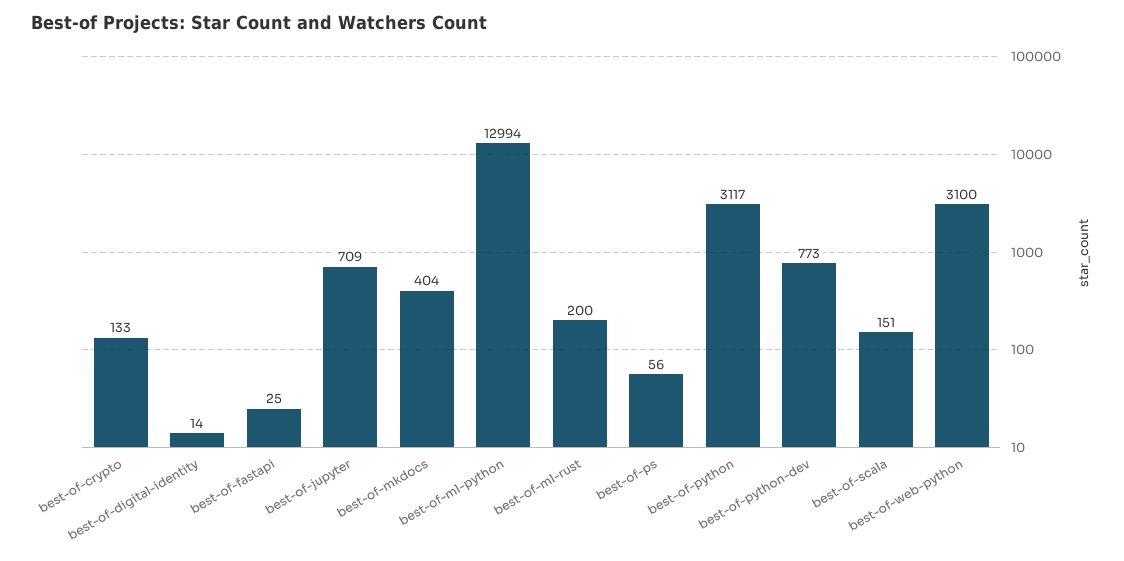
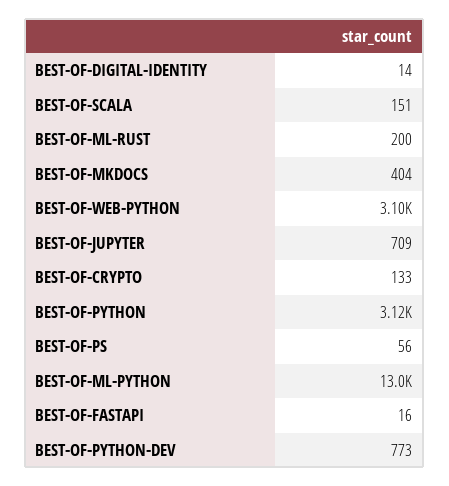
  {
    "best-of-crypto": 133,
    "best-of-digital-identity": 14,
-   "best-of-fastapi": 25,
+   "best-of-fastapi": 16,
    "best-of-jupyter": 709,
    "best-of-mkdocs": 404,
    "best-of-ml-python": 12994,
    "best-of-ml-rust": 200,
    "best-of-ps": 56,
    "best-of-python": 3117,
    "best-of-python-dev": 773,
    "best-of-scala": 151,
    "best-of-web-python": 3100
  }

